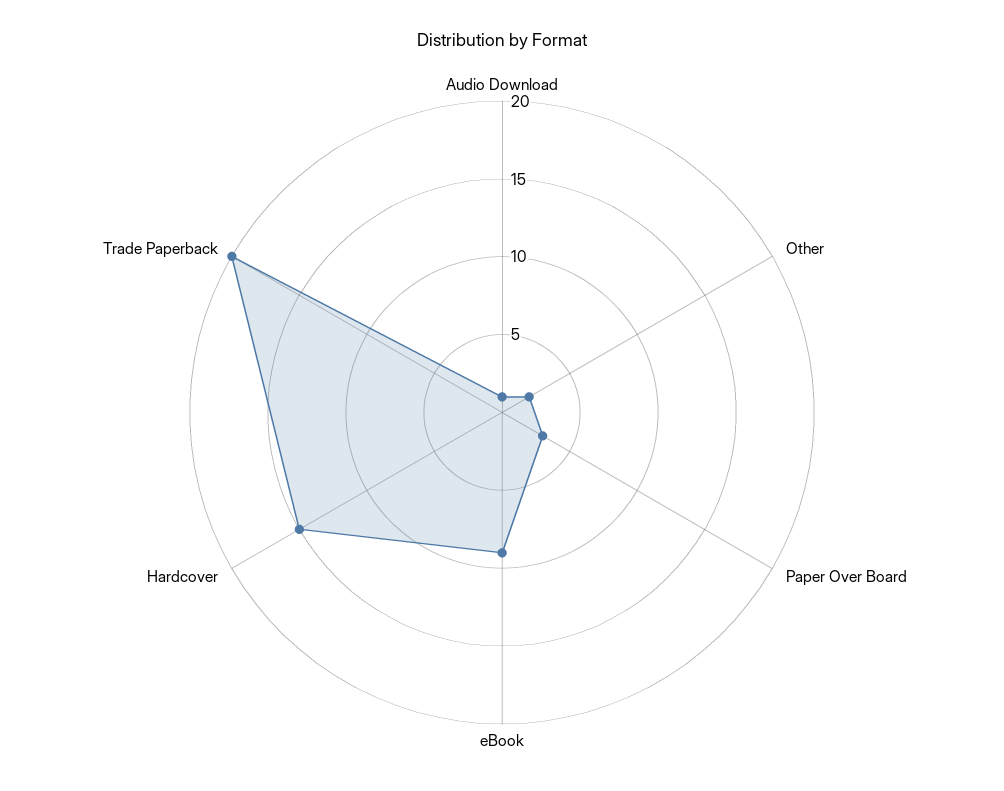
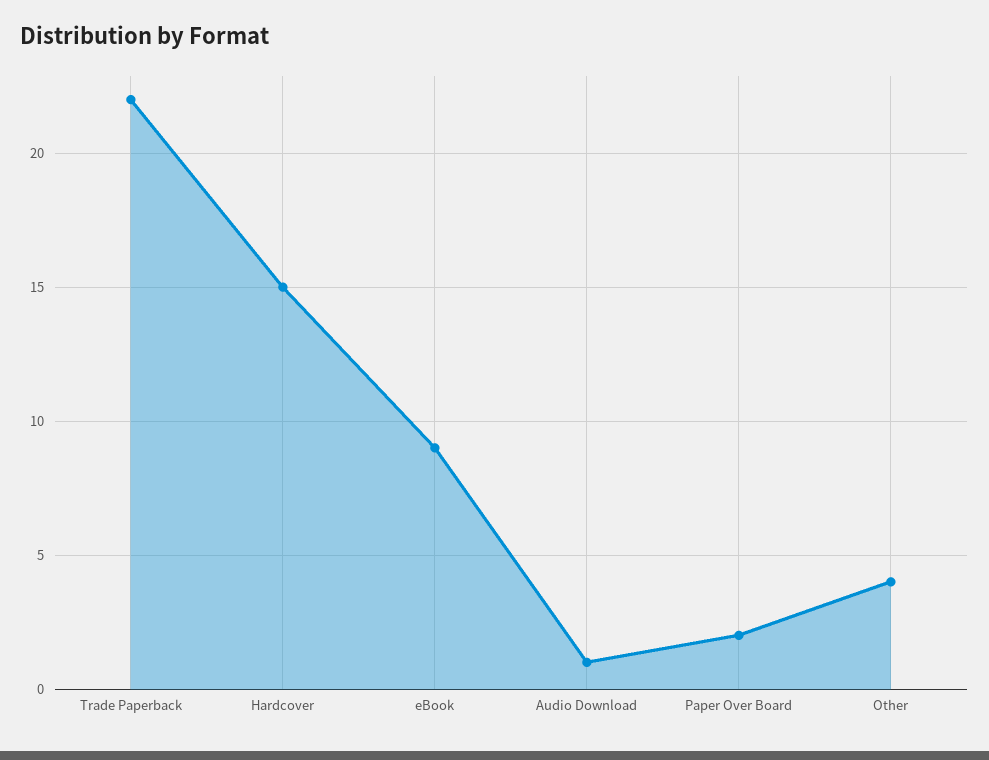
  {
    "Audio Download": 1,
-   "Other": 2,
+   "Other": 4,
-   "Paper Over Board": 3,
+   "Paper Over Board": 2,
    "eBook": 9,
    "Hardcover": 15,
-   "Trade Paperback": 20
+   "Trade Paperback": 22
  }

